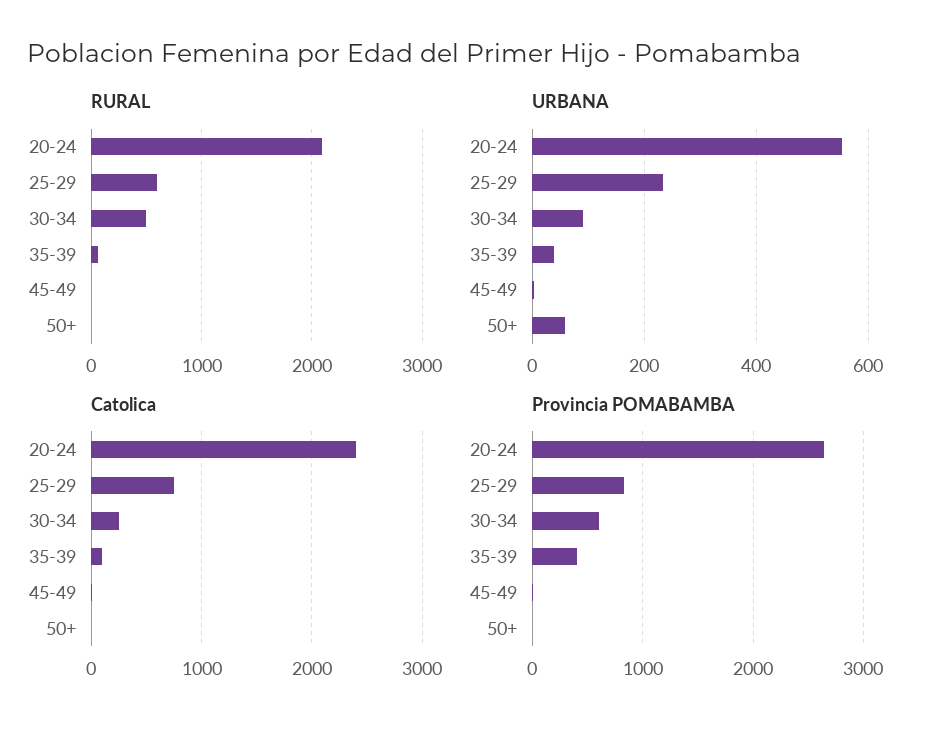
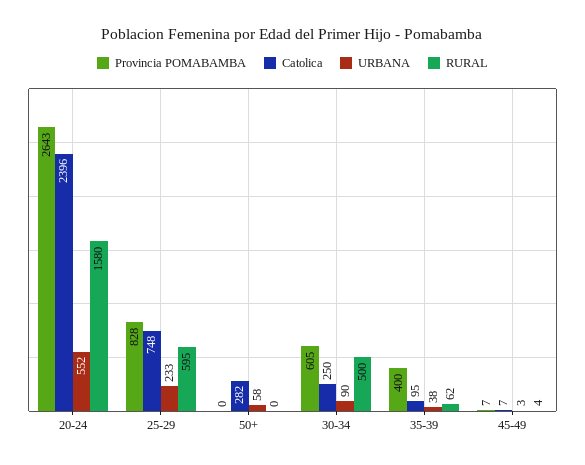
  {
    "RURAL": {
-     "20-24": 2100,
+     "20-24": 1580,
      "25-29": 595,
      "30-34": 500,
      "35-39": 62,
      "45-49": 4,
      "50+": 0
    },
    "URBANA": {
      "20-24": 552,
      "25-29": 233,
      "30-34": 90,
      "35-39": 38,
      "45-49": 3,
      "50+": 58
    },
    "Catolica": {
      "20-24": 2396,
      "25-29": 748,
      "30-34": 250,
      "35-39": 95,
      "45-49": 7,
-     "50+": 0
+     "50+": 282
    },
    "Provincia POMABAMBA": {
      "20-24": 2643,
      "25-29": 828,
      "30-34": 605,
      "35-39": 400,
      "45-49": 7,
      "50+": 0
    }
  }

